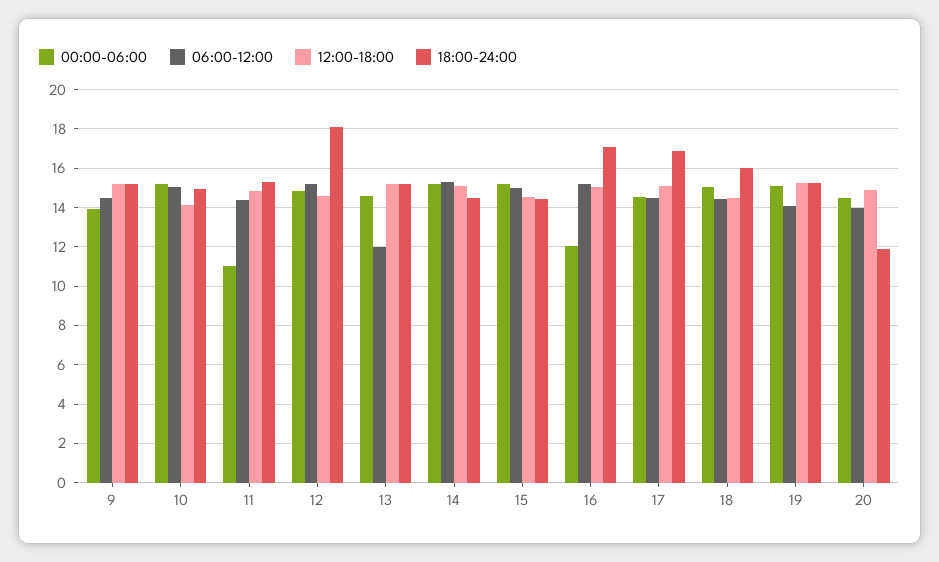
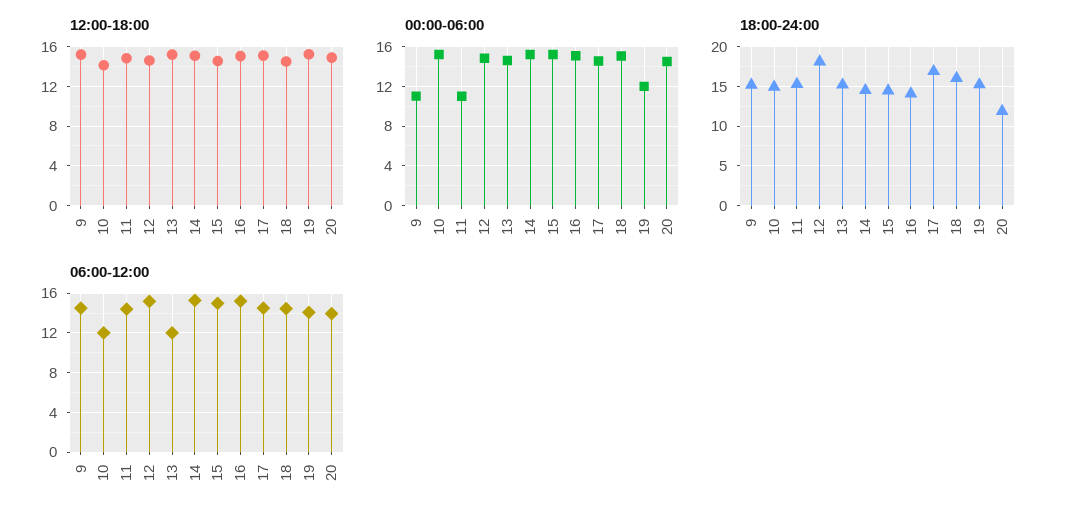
  {
    "00:00-06:00": {
-     "9": 14,
+     "9": 11,
      "10": 15,
      "11": 11,
      "12": 15,
      "13": 14.5,
      "14": 15,
      "15": 15,
-     "16": 12,
+     "16": 15,
      "17": 14.5,
      "18": 15,
-     "19": 15,
+     "19": 12,
      "20": 14.5
    },
    "06:00-12:00": {
      "9": 14.5,
-     "10": 15,
+     "10": 12,
      "11": 14.5,
      "12": 15,
      "13": 12,
      "14": 15.5,
      "15": 15,
      "16": 15,
      "17": 14.5,
      "18": 14.5,
      "19": 14,
      "20": 14
    },
    "12:00-18:00": {
      "9": 15,
      "10": 14,
      "11": 15,
      "12": 14.5,
      "13": 15,
      "14": 15,
      "15": 14.5,
      "16": 15,
      "17": 15,
      "18": 14.5,
      "19": 15,
      "20": 15
    },
    "18:00-24:00": {
      "9": 15,
      "10": 15,
      "11": 15.5,
      "12": 18,
      "13": 15,
      "14": 14.5,
      "15": 14.5,
-     "16": 17,
+     "16": 14,
      "17": 17,
      "18": 16,
      "19": 15,
      "20": 12
    }
  }

